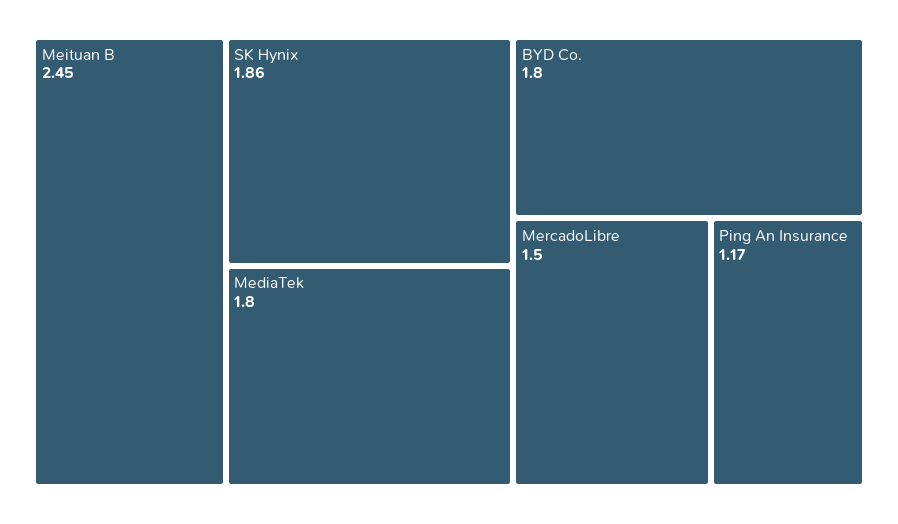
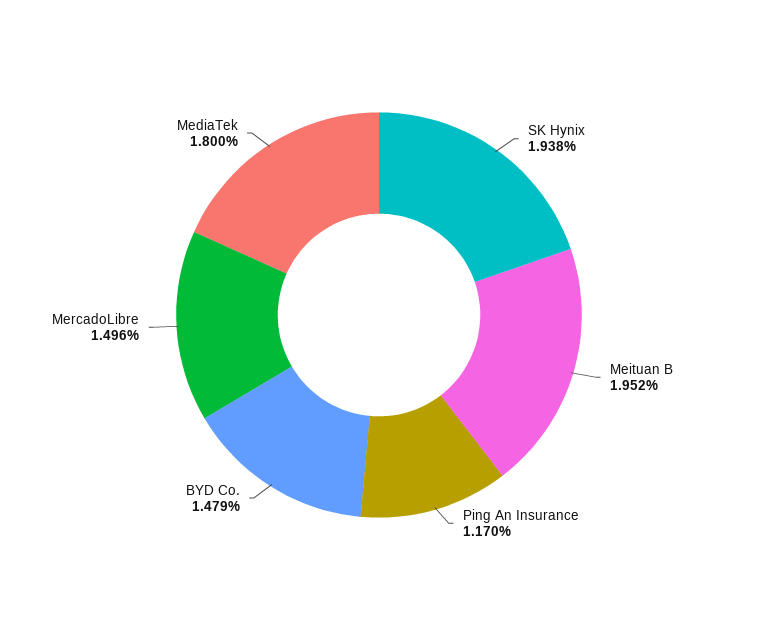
  {
-   "Meituan B": 2.45,
+   "Meituan B": 1.952,
-   "SK Hynix": 1.86,
+   "SK Hynix": 1.938,
    "MediaTek": 1.8,
-   "BYD Co.": 1.8,
+   "BYD Co.": 1.479,
    "MercadoLibre": 1.496,
    "Ping An Insurance": 1.17
  }

